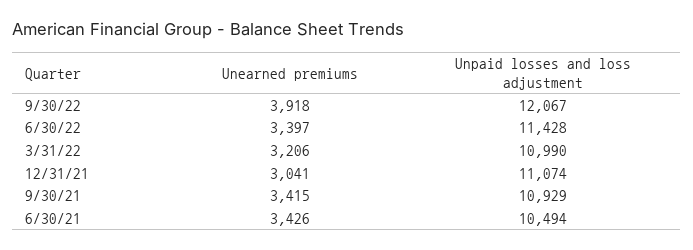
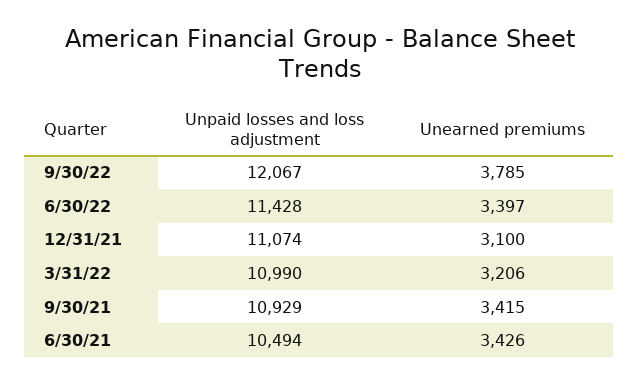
  {
    "Unearned premiums": {
-     "9/30/22": 3918,
+     "9/30/22": 3785,
      "6/30/22": 3397,
      "3/31/22": 3206,
-     "12/31/21": 3041,
+     "12/31/21": 3100,
      "9/30/21": 3415,
      "6/30/21": 3426
    },
    "Unpaid losses and loss adjustment": {
      "9/30/22": 12067,
      "6/30/22": 11428,
      "3/31/22": 10990,
      "12/31/21": 11074,
      "9/30/21": 10929,
      "6/30/21": 10494
    }
  }

